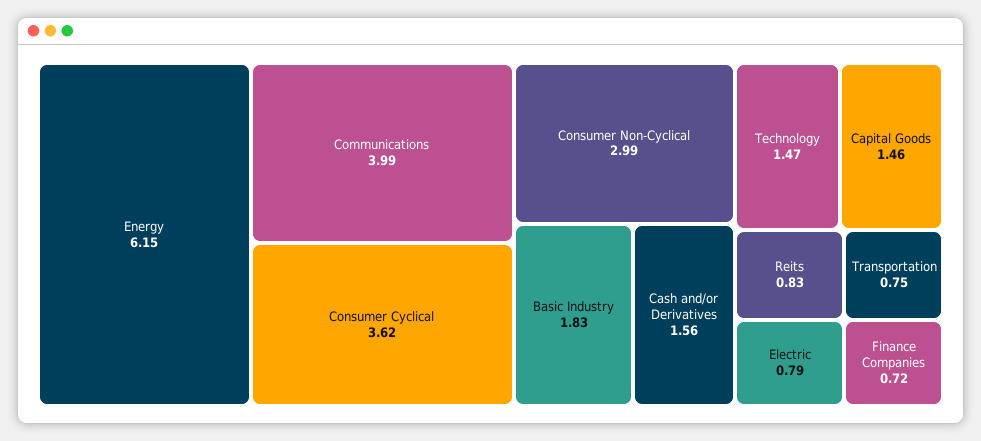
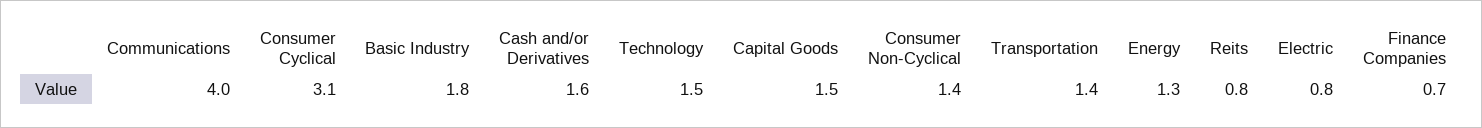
  {
-   "Energy": 6.15,
+   "Energy": 1.3,
    "Communications": 3.99,
-   "Consumer Cyclical": 3.62,
+   "Consumer Cyclical": 3.1,
-   "Consumer Non-Cyclical": 2.99,
+   "Consumer Non-Cyclical": 1.4,
    "Basic Industry": 1.83,
    "Cash and/or Derivatives": 1.56,
    "Technology": 1.47,
    "Capital Goods": 1.46,
    "Reits": 0.83,
    "Electric": 0.79,
-   "Transportation": 0.75,
+   "Transportation": 1.4,
    "Finance Companies": 0.72
  }

